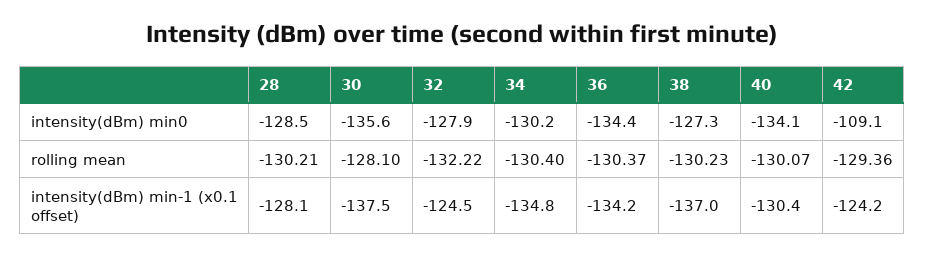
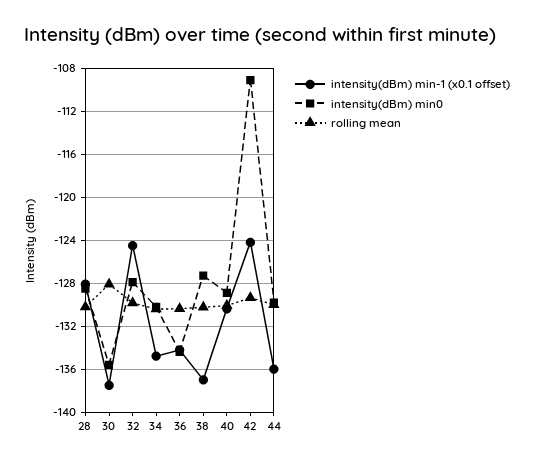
  {
    "intensity(dBm) min0": {
      "28": -128.5,
      "30": -135.6,
      "32": -127.9,
      "34": -130.2,
      "36": -134.4,
      "38": -127.3,
-     "40": -134.1,
+     "40": -129,
-     "42": -109.1
+     "42": -109.1,
+     "44": -130
    },
    "rolling mean": {
      "28": -130.21,
      "30": -128.1,
-     "32": -132.22,
+     "32": -130,
      "34": -130.4,
      "36": -130.37,
      "38": -130.23,
      "40": -130.07,
-     "42": -129.36
+     "42": -129.36,
+     "44": -130
    },
    "intensity(dBm) min-1 (x0.1 offset)": {
      "28": -128.1,
      "30": -137.5,
      "32": -124.5,
      "34": -134.8,
      "36": -134.2,
      "38": -137,
      "40": -130.4,
-     "42": -124.2
+     "42": -124.2,
+     "44": -136
    }
  }

